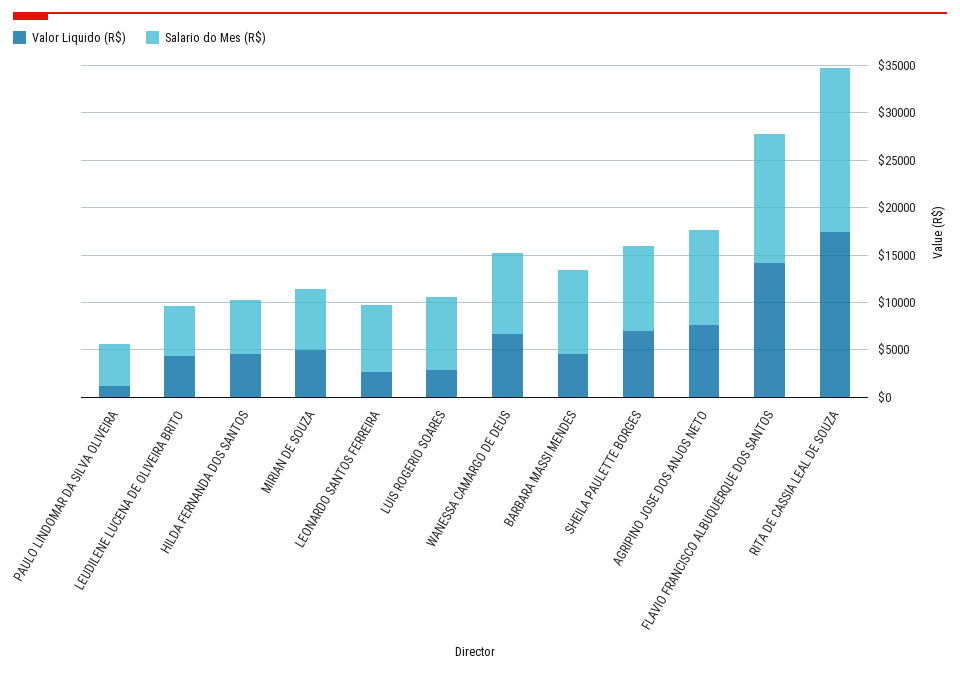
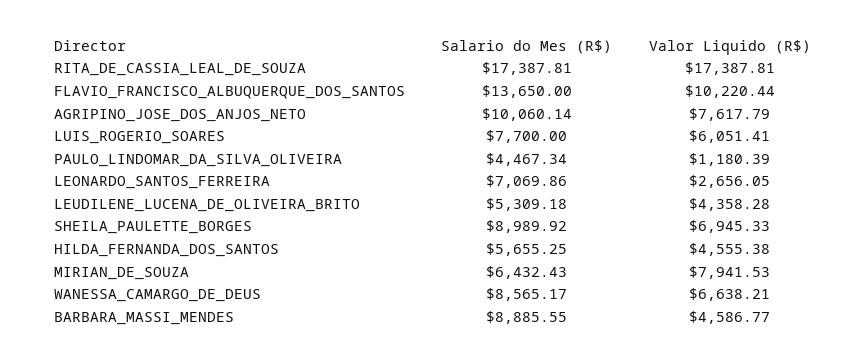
  {
    "Valor Liquido (R$)": {
      "PAULO LINDOMAR DA SILVA OLIVEIRA": 1180.39,
      "LEUDILENE LUCENA DE OLIVEIRA BRITO": 4358.28,
      "HILDA FERNANDA DOS SANTOS": 4555.38,
-     "MIRIAN DE SOUZA": 5000,
+     "MIRIAN DE SOUZA": 7941.53,
      "LEONARDO SANTOS FERREIRA": 2656.05,
-     "LUIS ROGERIO SOARES": 3000,
+     "LUIS ROGERIO SOARES": 6051.41,
      "WANESSA CAMARGO DE DEUS": 6638.21,
      "BARBARA MASSI MENDES": 4586.77,
      "SHEILA PAULETTE BORGES": 6945.33,
      "AGRIPINO JOSE DOS ANJOS NETO": 7617.79,
-     "FLAVIO FRANCISCO ALBUQUERQUE DOS SANTOS": 14000,
+     "FLAVIO FRANCISCO ALBUQUERQUE DOS SANTOS": 10220.44,
      "RITA DE CASSIA LEAL DE SOUZA": 17387.81
    },
    "Salario do Mes (R$)": {
      "PAULO LINDOMAR DA SILVA OLIVEIRA": 4467.34,
      "LEUDILENE LUCENA DE OLIVEIRA BRITO": 5309.18,
      "HILDA FERNANDA DOS SANTOS": 5655.25,
      "MIRIAN DE SOUZA": 6432.43,
      "LEONARDO SANTOS FERREIRA": 7069.86,
      "LUIS ROGERIO SOARES": 7700,
      "WANESSA CAMARGO DE DEUS": 8565.17,
      "BARBARA MASSI MENDES": 8885.55,
      "SHEILA PAULETTE BORGES": 8989.92,
      "AGRIPINO JOSE DOS ANJOS NETO": 10060.14,
      "FLAVIO FRANCISCO ALBUQUERQUE DOS SANTOS": 13650,
      "RITA DE CASSIA LEAL DE SOUZA": 17387.81
    }
  }

